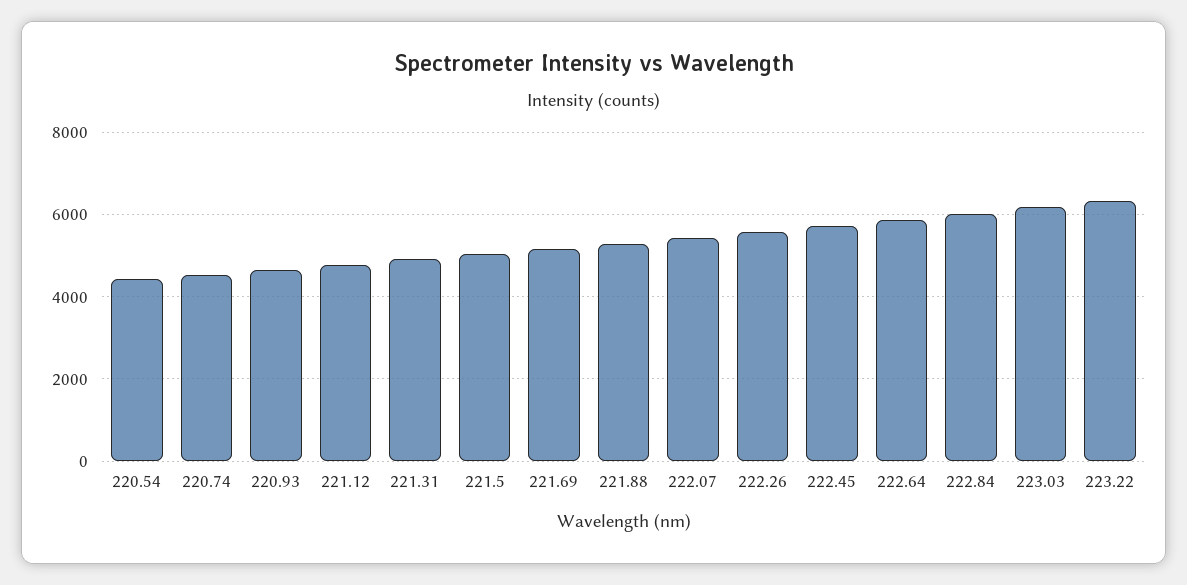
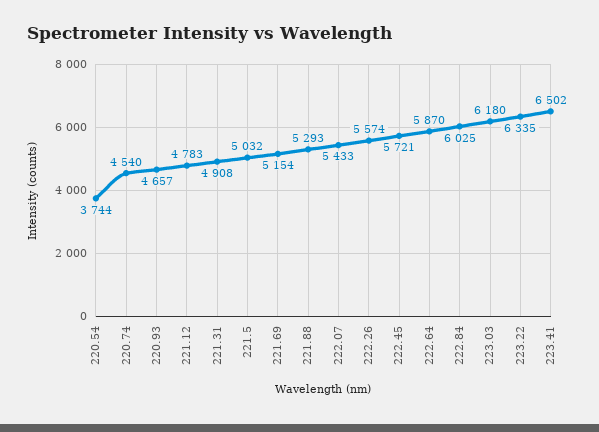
  {
-   "220.54": 4400,
+   "220.54": 3744,
    "220.74": 4540,
    "220.93": 4657,
    "221.12": 4783,
    "221.31": 4908,
    "221.5": 5032,
    "221.69": 5154,
    "221.88": 5293,
    "222.07": 5433,
    "222.26": 5574,
    "222.45": 5721,
    "222.64": 5870,
    "222.84": 6025,
    "223.03": 6180,
-   "223.22": 6335
+   "223.22": 6335,
+   "223.41": 6502
  }

